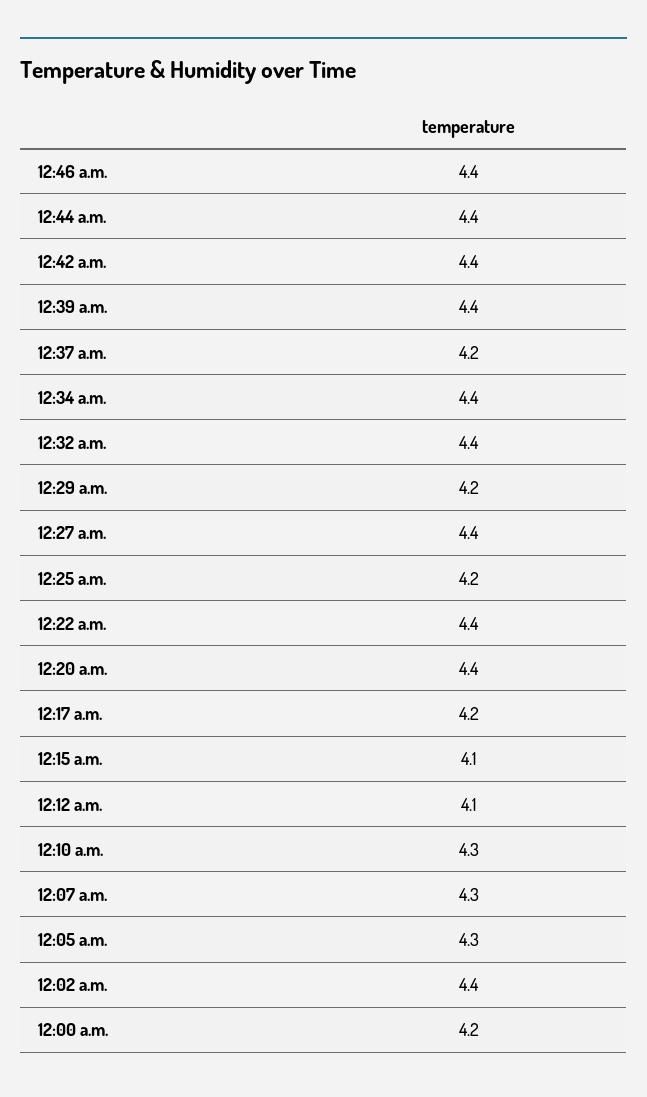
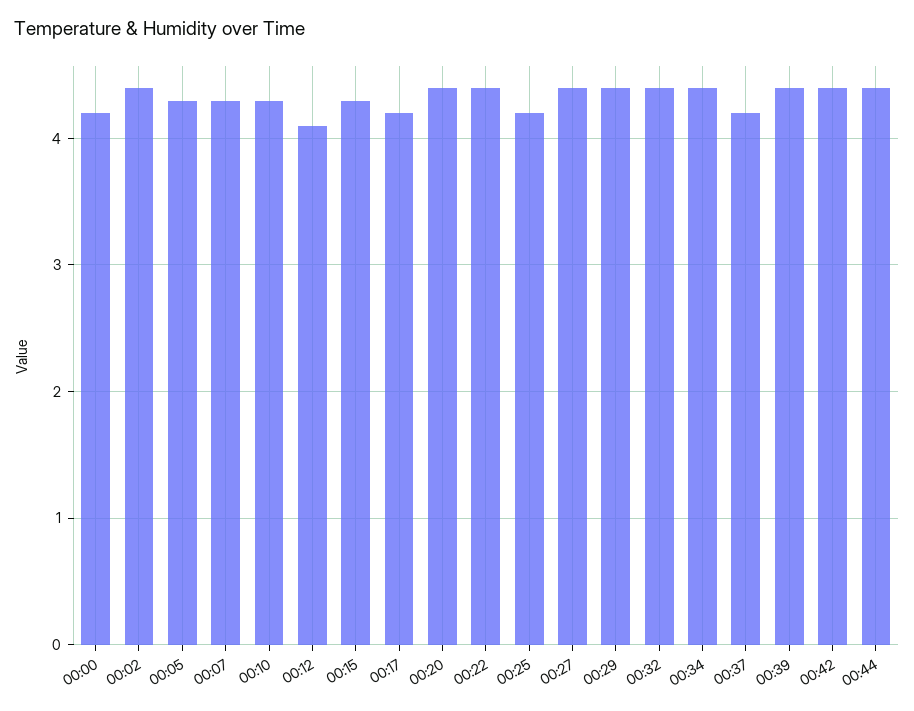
  {
-   "12:46 a.m.": 4.4,
    "12:44 a.m.": 4.4,
    "12:42 a.m.": 4.4,
    "12:39 a.m.": 4.4,
    "12:37 a.m.": 4.2,
    "12:34 a.m.": 4.4,
    "12:32 a.m.": 4.4,
-   "12:29 a.m.": 4.2,
+   "12:29 a.m.": 4.4,
    "12:27 a.m.": 4.4,
    "12:25 a.m.": 4.2,
    "12:22 a.m.": 4.4,
    "12:20 a.m.": 4.4,
    "12:17 a.m.": 4.2,
-   "12:15 a.m.": 4.1,
+   "12:15 a.m.": 4.3,
    "12:12 a.m.": 4.1,
    "12:10 a.m.": 4.3,
    "12:07 a.m.": 4.3,
    "12:05 a.m.": 4.3,
    "12:02 a.m.": 4.4,
    "12:00 a.m.": 4.2
  }

